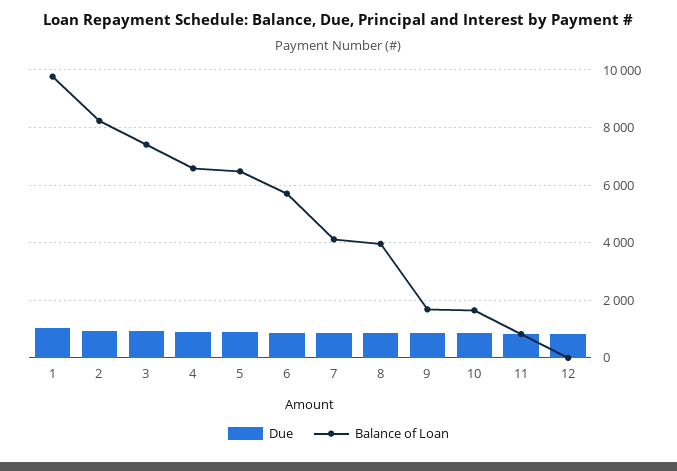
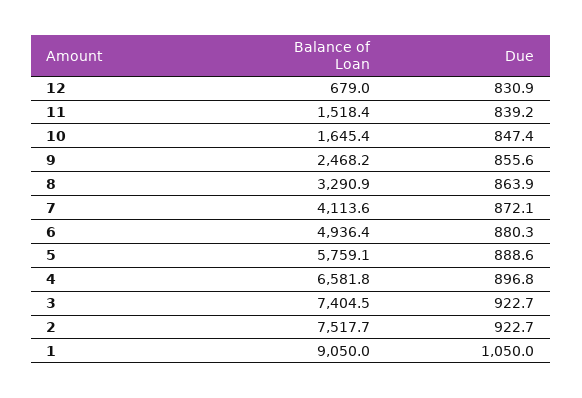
  {
    "Due": {
      "1": 1050,
      "2": 922.7,
      "3": 922.7,
      "4": 896.8,
      "5": 888.6,
      "6": 880.3,
      "7": 872.1,
      "8": 863.9,
      "9": 855.6,
      "10": 847.4,
      "11": 839.2,
      "12": 830.9
    },
    "Balance of Loan": {
-     "1": 9750,
+     "1": 9050,
-     "2": 8250,
+     "2": 7517.7,
      "3": 7404.5,
      "4": 6581.8,
-     "5": 6500,
+     "5": 5759.1,
-     "6": 5750,
+     "6": 4936.4,
      "7": 4113.6,
-     "8": 4000,
+     "8": 3290.9,
-     "9": 1750,
+     "9": 2468.2,
      "10": 1645.4,
-     "11": 750,
+     "11": 1518.4,
-     "12": 0
+     "12": 679
    }
  }

